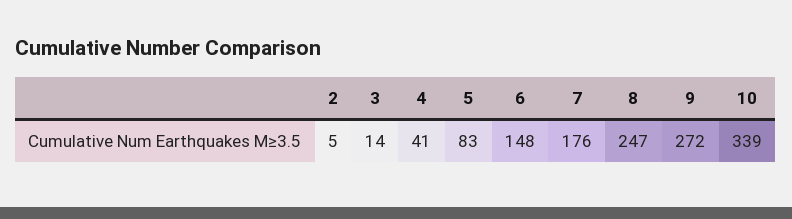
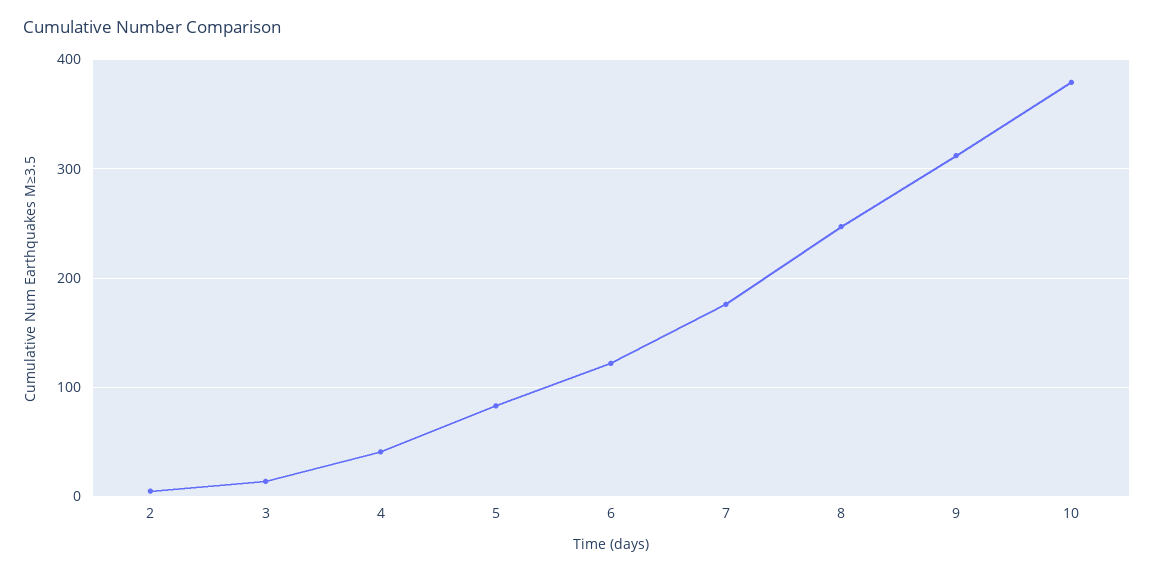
  {
    "2": 5,
    "3": 14,
    "4": 41,
    "5": 83,
-   "6": 148,
+   "6": 120,
    "7": 176,
    "8": 247,
-   "9": 272,
+   "9": 310,
-   "10": 339
+   "10": 380
  }

